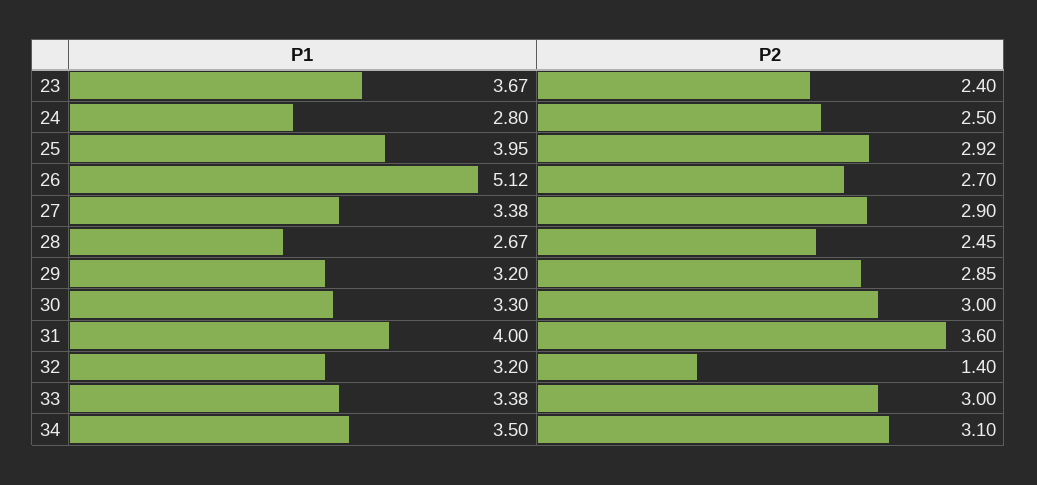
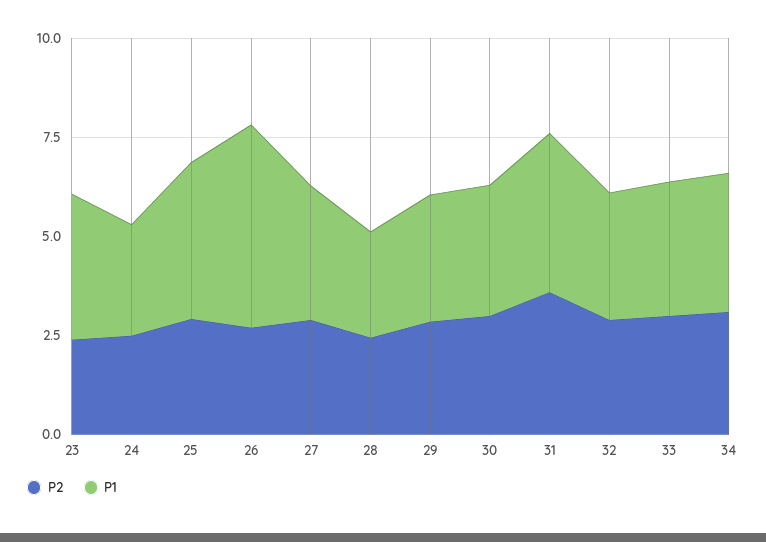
  {
    "P1": {
      "23": 3.67,
      "24": 2.8,
      "25": 3.95,
      "26": 5.12,
      "27": 3.38,
      "28": 2.67,
      "29": 3.2,
      "30": 3.3,
      "31": 4,
      "32": 3.2,
      "33": 3.38,
      "34": 3.5
    },
    "P2": {
      "23": 2.4,
      "24": 2.5,
      "25": 2.92,
      "26": 2.7,
      "27": 2.9,
      "28": 2.45,
      "29": 2.85,
      "30": 3,
      "31": 3.6,
-     "32": 1.4,
+     "32": 3,
      "33": 3,
      "34": 3.1
    }
  }

